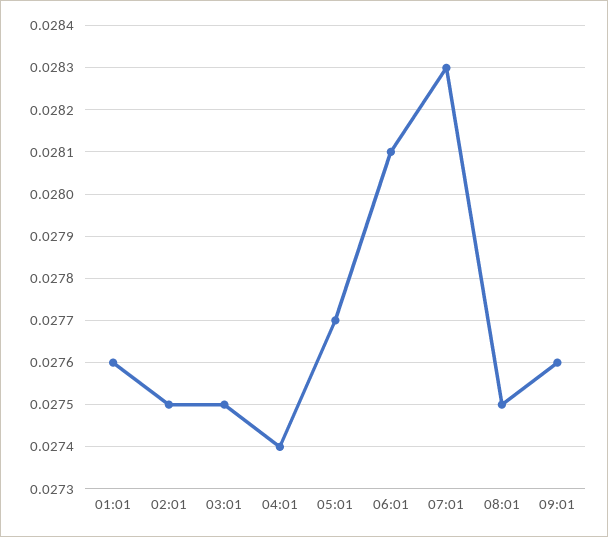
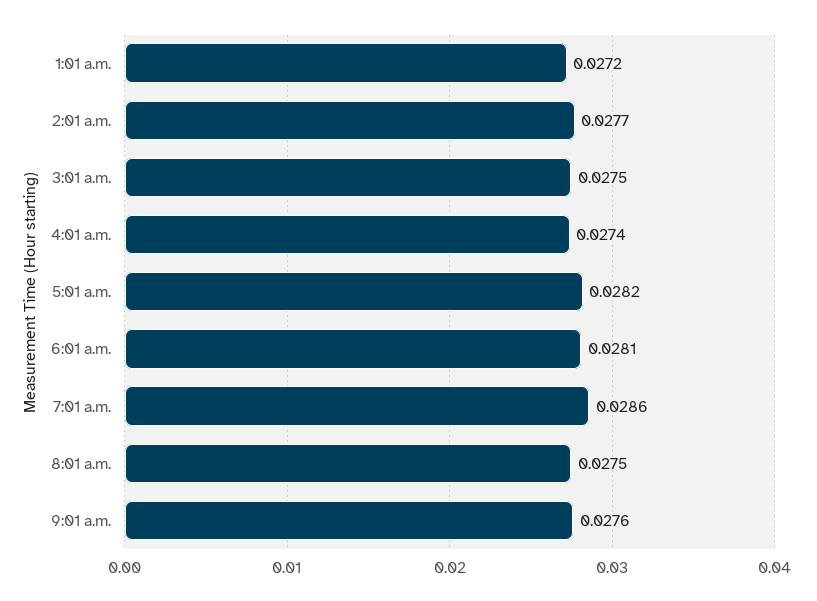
  {
-   "01:01": 0.0276,
+   "01:01": 0.0272,
-   "02:01": 0.0275,
+   "02:01": 0.0277,
    "03:01": 0.0275,
    "04:01": 0.0274,
-   "05:01": 0.0277,
+   "05:01": 0.0282,
    "06:01": 0.0281,
-   "07:01": 0.0283,
+   "07:01": 0.0286,
    "08:01": 0.0275,
    "09:01": 0.0276
  }

